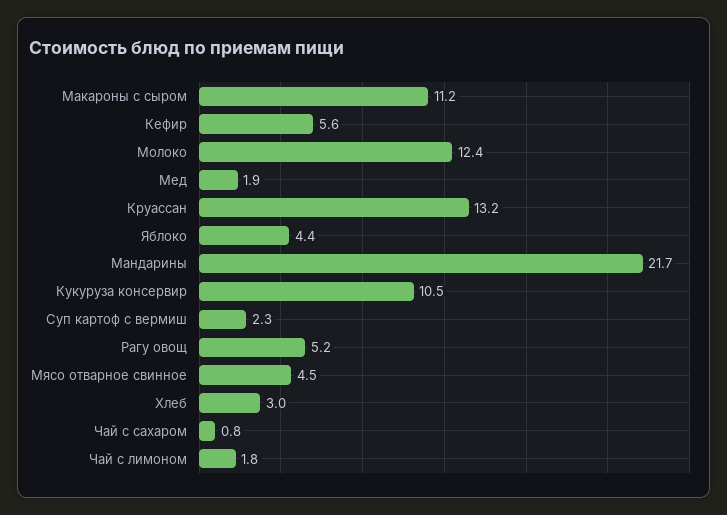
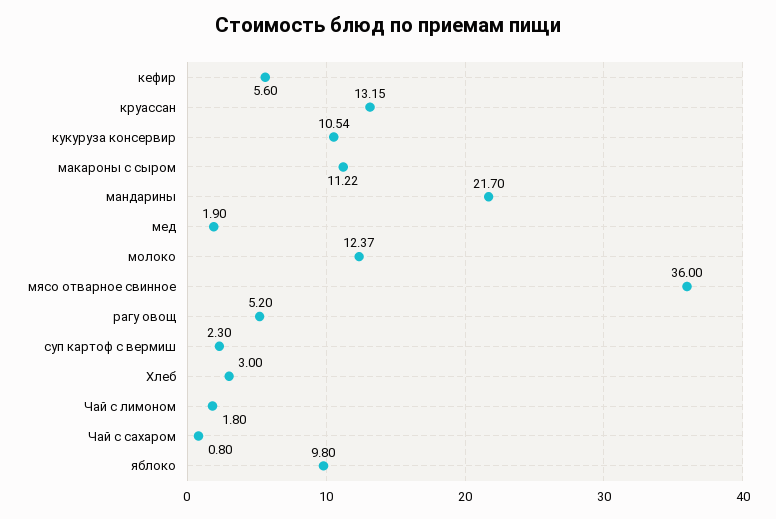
  {
    "Макароны с сыром": 11.22,
    "Кефир": 5.6,
    "Молоко": 12.37,
    "Мед": 1.9,
    "Круассан": 13.15,
-   "Яблоко": 4.4,
+   "Яблоко": 9.8,
    "Мандарины": 21.7,
    "Кукуруза консервир": 10.54,
    "Суп картоф с вермиш": 2.3,
    "Рагу овощ": 5.2,
-   "Мясо отварное свинное": 4.5,
+   "Мясо отварное свинное": 36,
    "Хлеб": 3,
    "Чай с сахаром": 0.8,
    "Чай с лимоном": 1.8
  }

